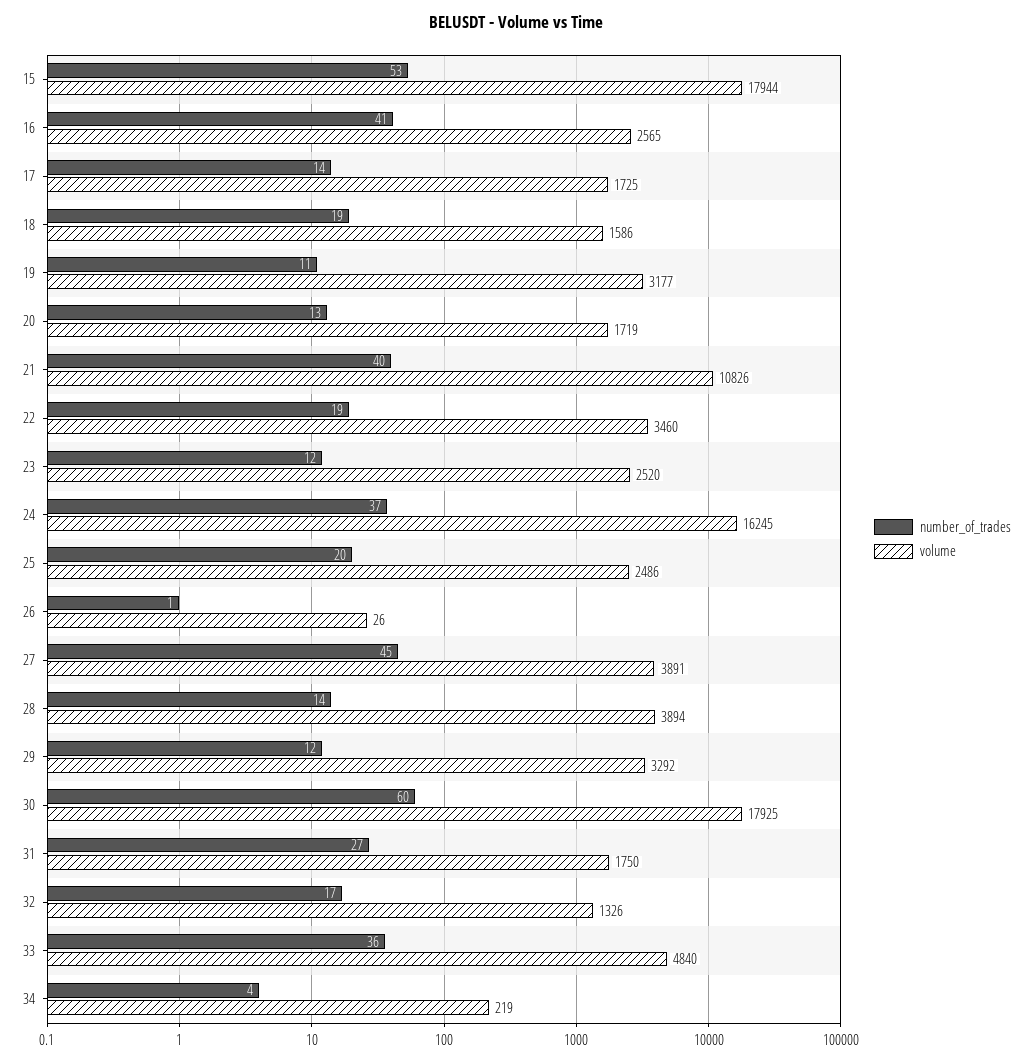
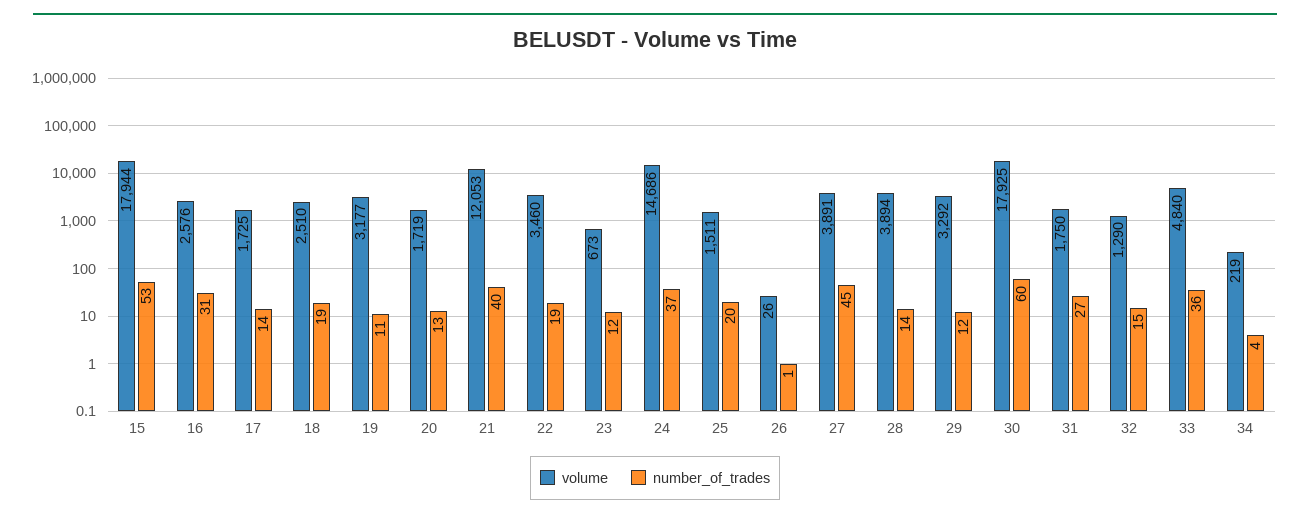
  {
    "number_of_trades": {
      "15": 53,
-     "16": 41,
+     "16": 31,
      "17": 14,
      "18": 19,
      "19": 11,
      "20": 13,
      "21": 40,
      "22": 19,
      "23": 12,
      "24": 37,
      "25": 20,
      "26": 1,
      "27": 45,
      "28": 14,
      "29": 12,
      "30": 60,
      "31": 27,
-     "32": 17,
+     "32": 15,
      "33": 36,
      "34": 4
    },
    "volume": {
      "15": 17944,
-     "16": 2565,
+     "16": 2576,
      "17": 1725,
-     "18": 1586,
+     "18": 2510,
      "19": 3177,
      "20": 1719,
-     "21": 10826,
+     "21": 12053,
      "22": 3460,
-     "23": 2520,
+     "23": 673,
-     "24": 16245,
+     "24": 14686,
-     "25": 2486,
+     "25": 1511,
      "26": 26,
      "27": 3891,
      "28": 3894,
      "29": 3292,
      "30": 17925,
      "31": 1750,
-     "32": 1326,
+     "32": 1290,
      "33": 4840,
      "34": 219
    }
  }

